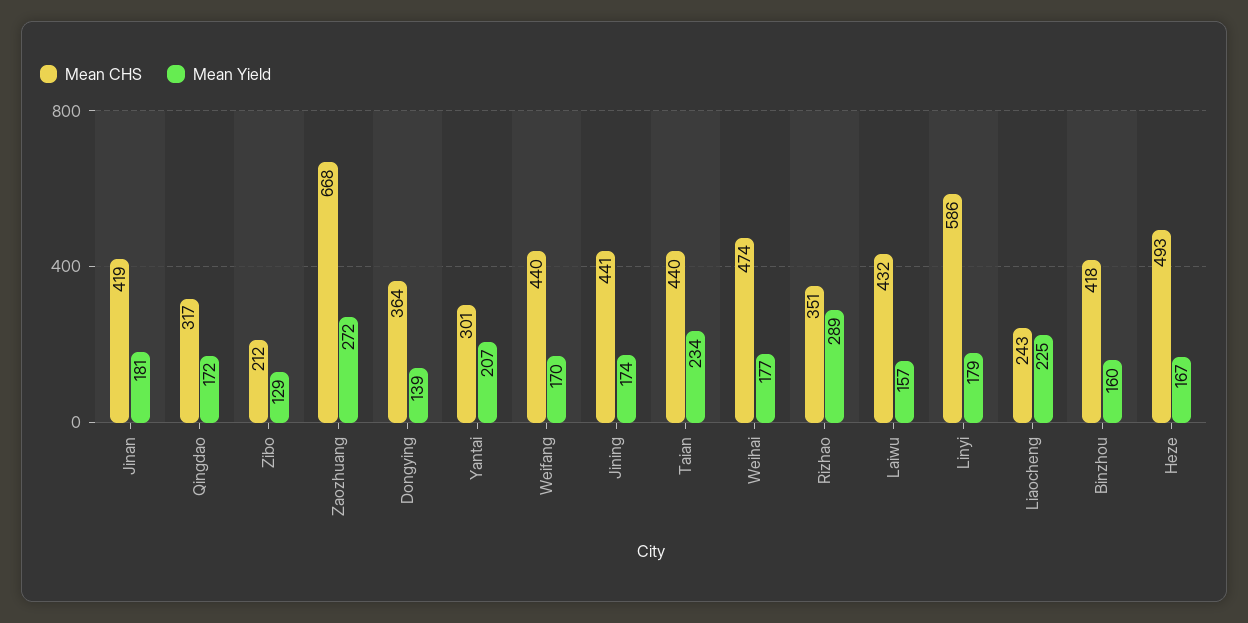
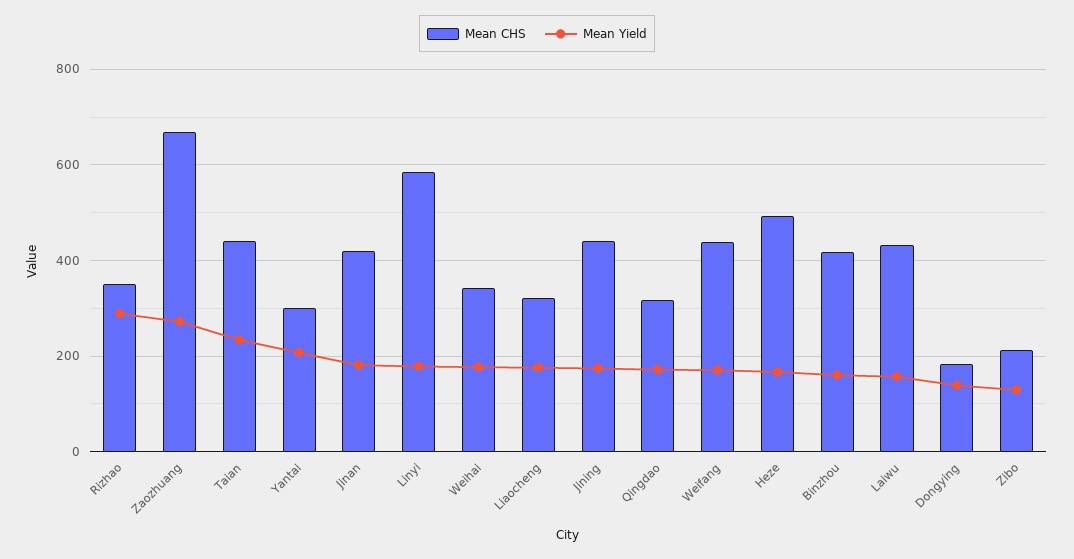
  {
    "Mean CHS": {
      "Jinan": 419,
      "Qingdao": 317,
      "Zibo": 212,
      "Zaozhuang": 668,
-     "Dongying": 364,
+     "Dongying": 180,
      "Yantai": 301,
      "Weifang": 440,
      "Jining": 441,
      "Taian": 440,
-     "Weihai": 474,
+     "Weihai": 340,
      "Rizhao": 351,
      "Laiwu": 432,
      "Linyi": 586,
-     "Liaocheng": 243,
+     "Liaocheng": 320,
      "Binzhou": 418,
      "Heze": 493
    },
    "Mean Yield": {
      "Jinan": 181,
      "Qingdao": 172,
      "Zibo": 129,
      "Zaozhuang": 272,
      "Dongying": 139,
      "Yantai": 207,
      "Weifang": 170,
      "Jining": 174,
      "Taian": 234,
      "Weihai": 177,
      "Rizhao": 289,
      "Laiwu": 157,
      "Linyi": 179,
-     "Liaocheng": 225,
+     "Liaocheng": 180,
      "Binzhou": 160,
      "Heze": 167
    }
  }

